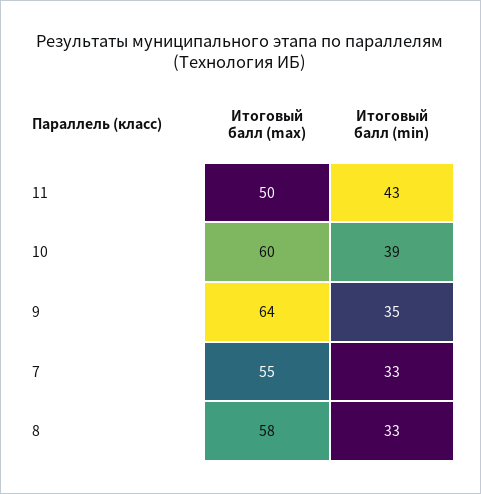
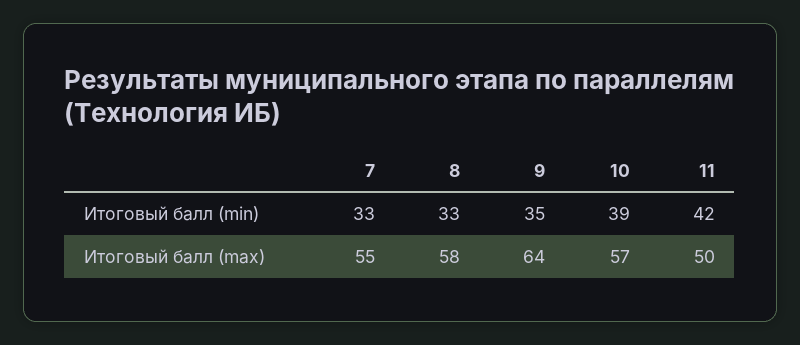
  {
    "Итоговый балл (max)": {
      "11": 50,
-     "10": 60,
+     "10": 57,
      "9": 64,
      "7": 55,
      "8": 58
    },
    "Итоговый балл (min)": {
-     "11": 43,
+     "11": 42,
      "10": 39,
      "9": 35,
      "7": 33,
      "8": 33
    }
  }

